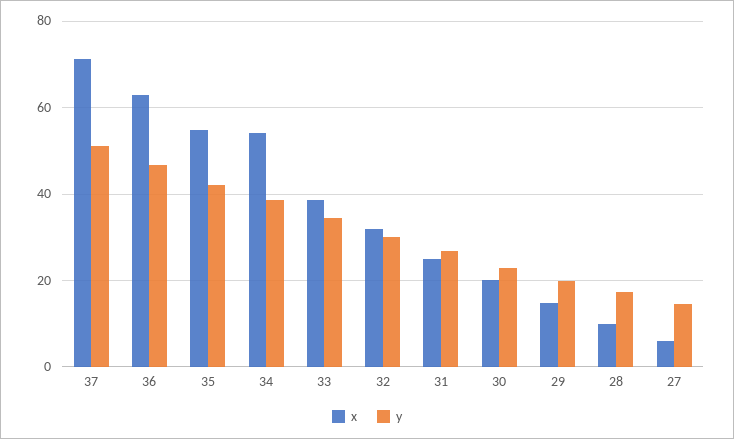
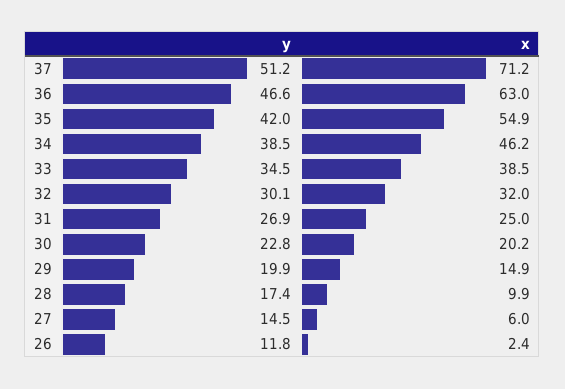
  {
    "x": {
      "37": 71.2,
      "36": 63,
      "35": 54.9,
-     "34": 54,
+     "34": 46.2,
      "33": 38.5,
      "32": 32,
      "31": 25,
      "30": 20.2,
      "29": 14.9,
      "28": 9.9,
-     "27": 6
+     "27": 6,
+     "26": 2.4
    },
    "y": {
      "37": 51.2,
      "36": 46.6,
      "35": 42,
      "34": 38.5,
      "33": 34.5,
      "32": 30.1,
      "31": 26.9,
      "30": 22.8,
      "29": 19.9,
      "28": 17.4,
-     "27": 14.5
+     "27": 14.5,
+     "26": 11.8
    }
  }

